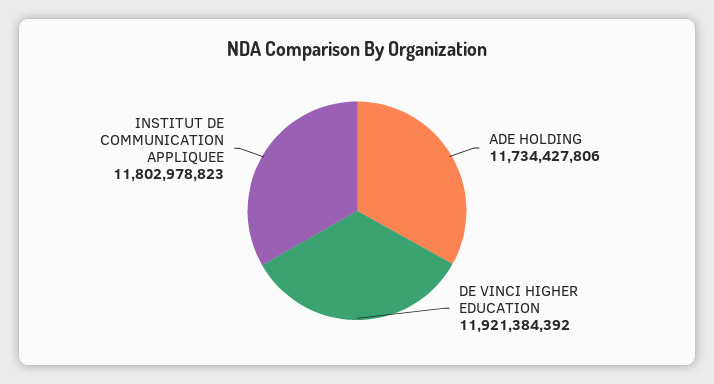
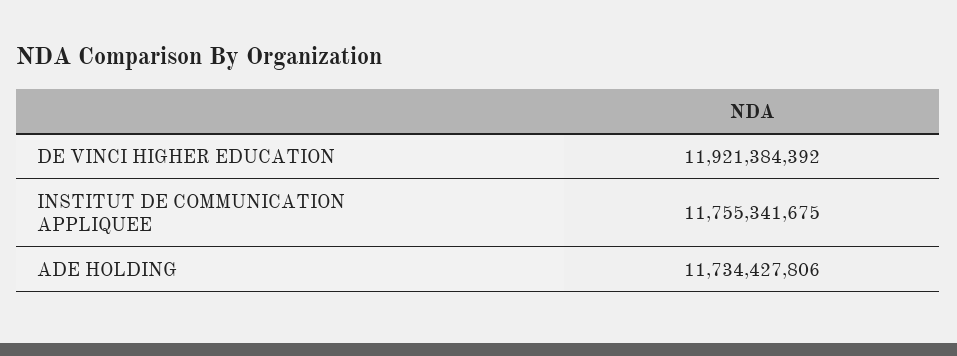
  {
    "ADE HOLDING": 11734427806,
    "DE VINCI HIGHER EDUCATION": 11921384392,
-   "INSTITUT DE COMMUNICATION APPLIQUEE": 11802978823
+   "INSTITUT DE COMMUNICATION APPLIQUEE": 11755341675
  }

